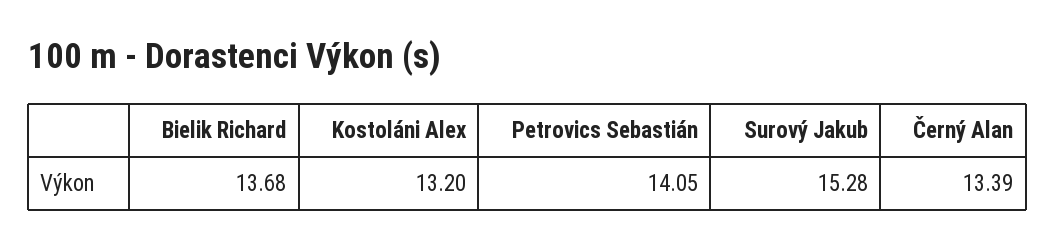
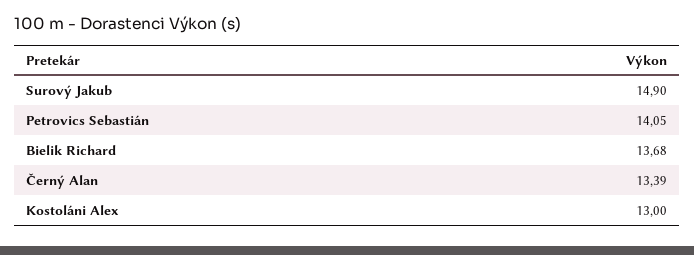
  {
    "Bielik Richard": 13.68,
-   "Kostoláni Alex": 13.2,
+   "Kostoláni Alex": 13,
    "Petrovics Sebastián": 14.05,
-   "Surový Jakub": 15.28,
+   "Surový Jakub": 14.9,
    "Černý Alan": 13.39
  }

